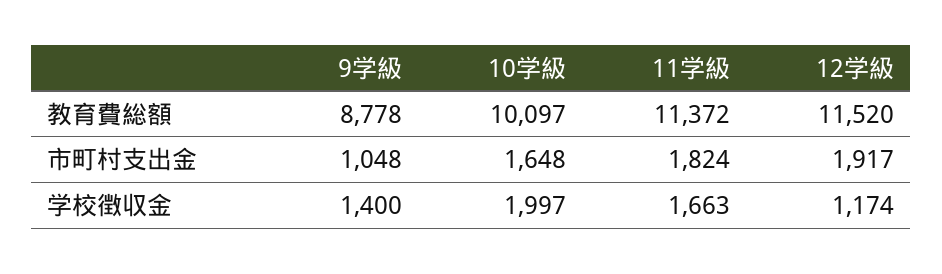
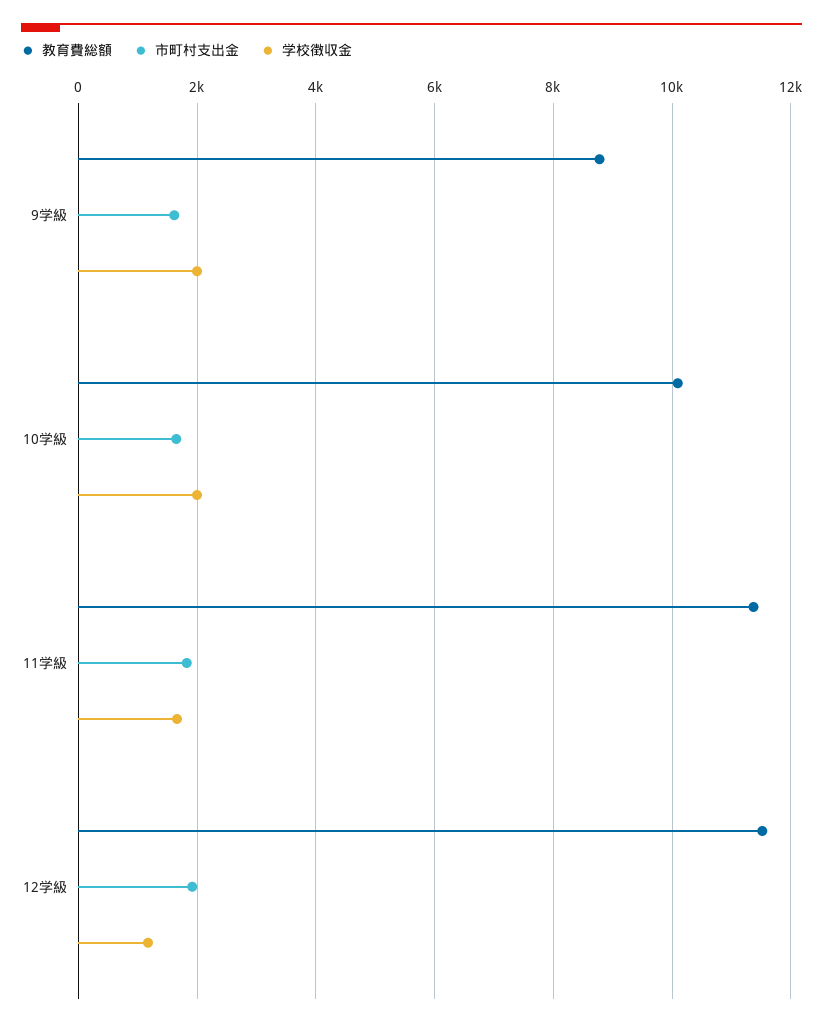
  {
    "教育費総額": {
      "9学級": 8778,
      "10学級": 10097,
      "11学級": 11372,
      "12学級": 11520
    },
    "市町村支出金": {
-     "9学級": 1048,
+     "9学級": 1600,
      "10学級": 1648,
      "11学級": 1824,
      "12学級": 1917
    },
    "学校徴収金": {
-     "9学級": 1400,
+     "9学級": 2000,
      "10学級": 1997,
      "11学級": 1663,
      "12学級": 1174
    }
  }

